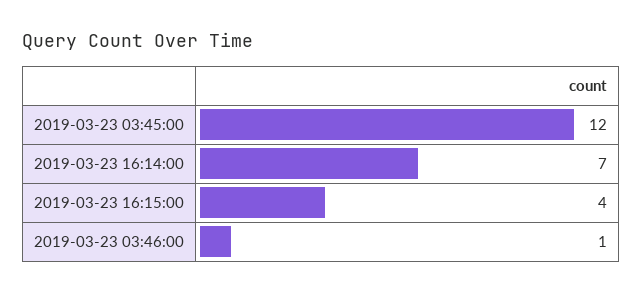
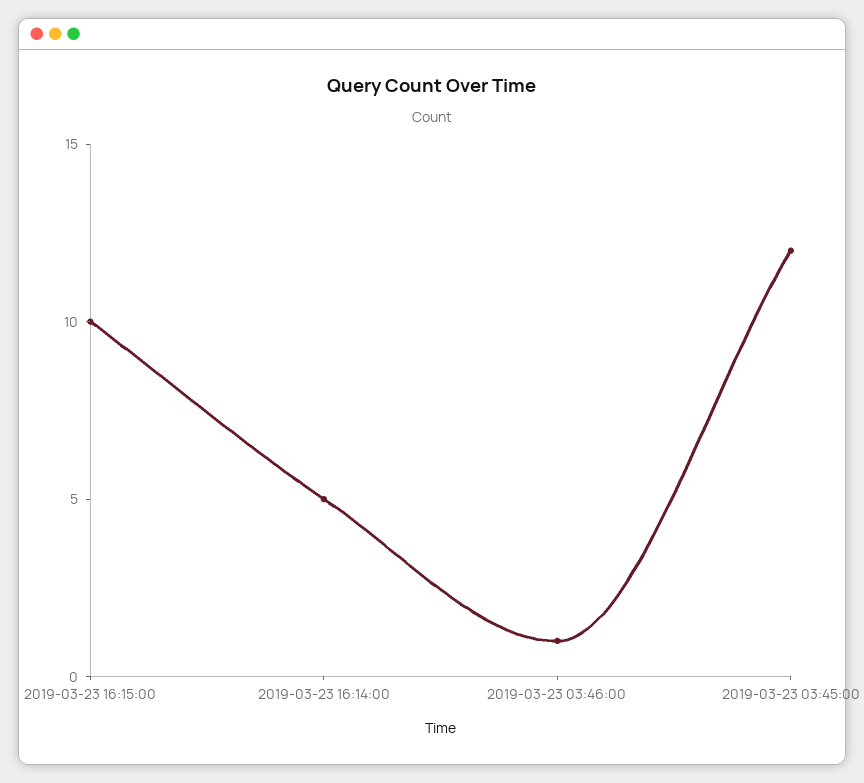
  {
    "2019-03-23 03:45:00": 12,
-   "2019-03-23 16:14:00": 7,
+   "2019-03-23 16:14:00": 5,
-   "2019-03-23 16:15:00": 4,
+   "2019-03-23 16:15:00": 10,
    "2019-03-23 03:46:00": 1
  }

